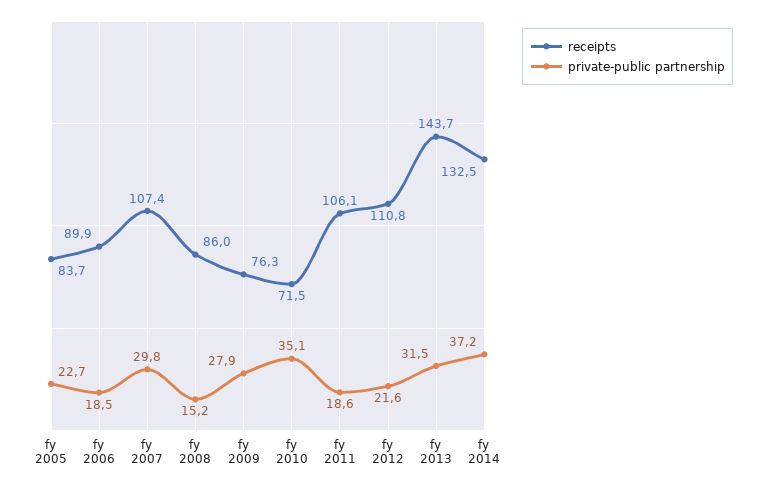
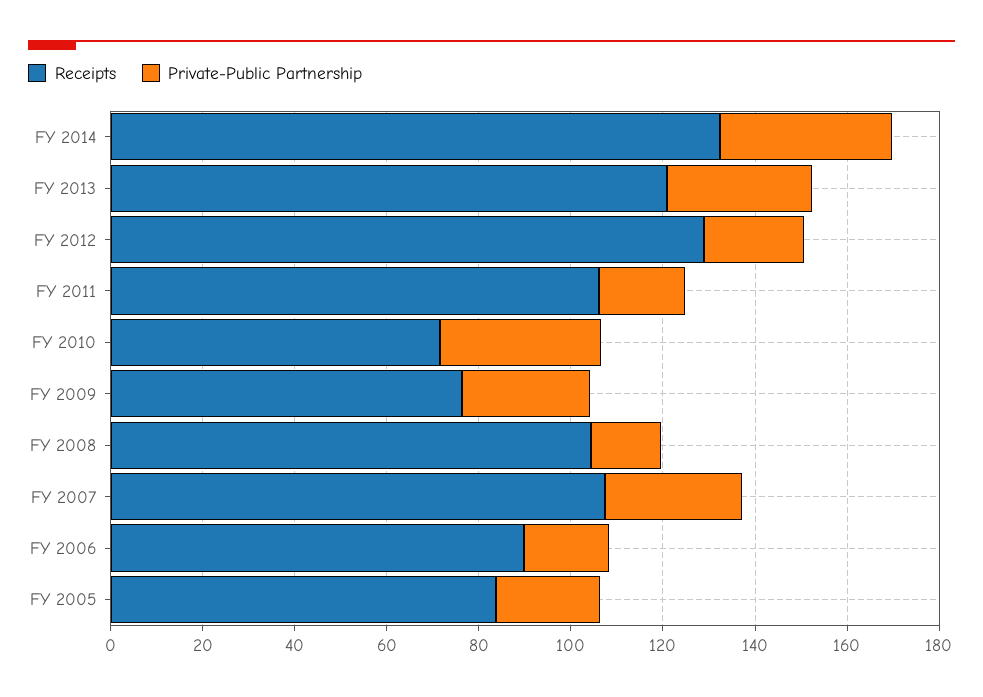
  {
    "receipts": {
      "fy 2005": 83.7,
      "fy 2006": 89.9,
      "fy 2007": 107.4,
-     "fy 2008": 86,
+     "fy 2008": 105,
      "fy 2009": 76.3,
      "fy 2010": 71.5,
      "fy 2011": 106.1,
-     "fy 2012": 110.8,
+     "fy 2012": 130,
-     "fy 2013": 143.7,
+     "fy 2013": 120,
      "fy 2014": 132.5
    },
    "private-public partnership": {
      "fy 2005": 22.7,
      "fy 2006": 18.5,
      "fy 2007": 29.8,
      "fy 2008": 15.2,
      "fy 2009": 27.9,
      "fy 2010": 35.1,
      "fy 2011": 18.6,
      "fy 2012": 21.6,
      "fy 2013": 31.5,
      "fy 2014": 37.2
    }
  }

